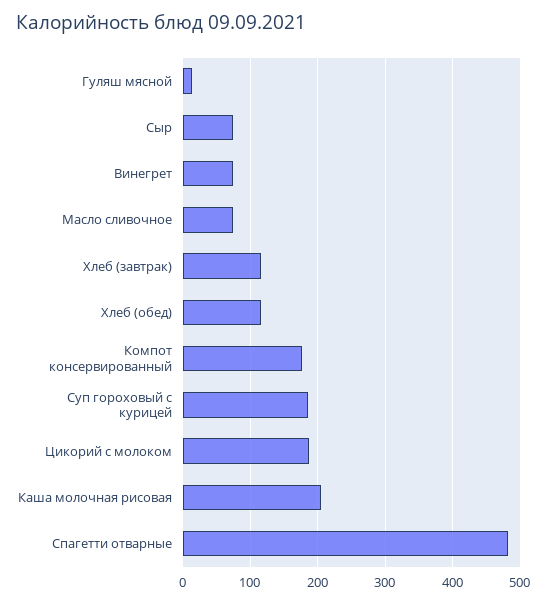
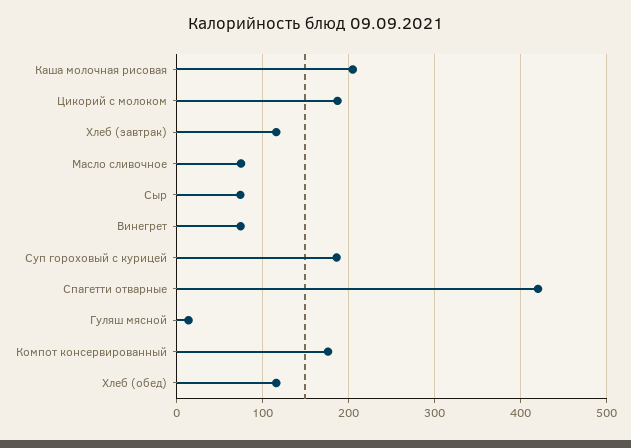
  {
    "Гуляш мясной": 10,
    "Сыр": 70,
    "Винегрет": 70,
    "Масло сливочное": 70,
    "Хлеб (завтрак)": 120,
    "Хлеб (обед)": 120,
    "Компот консервированный": 180,
    "Суп гороховый с курицей": 190,
    "Цикорий с молоком": 190,
    "Каша молочная рисовая": 200,
-   "Спагетти отварные": 480
+   "Спагетти отварные": 420
  }

